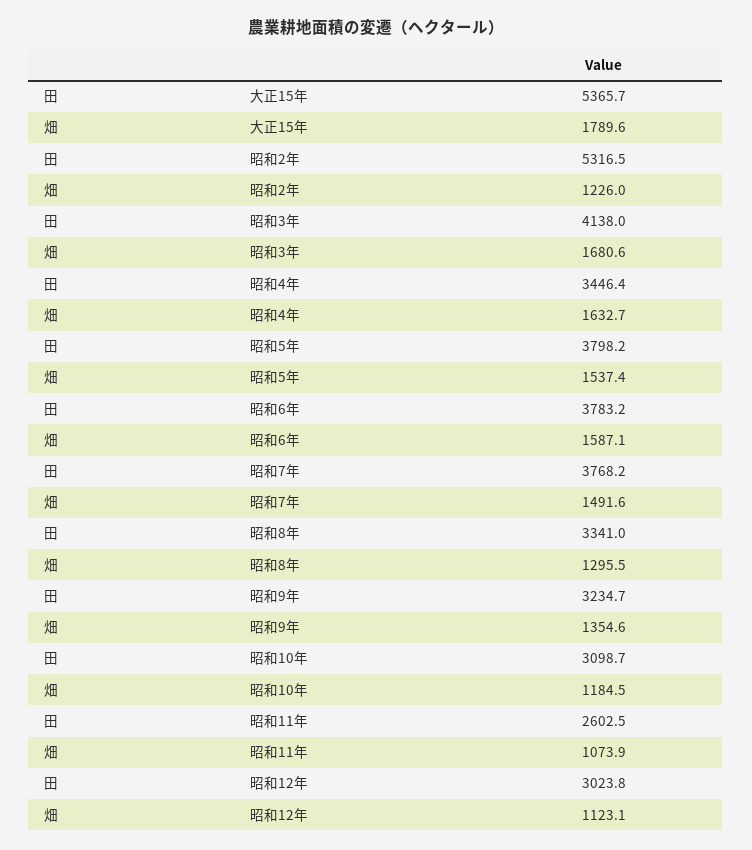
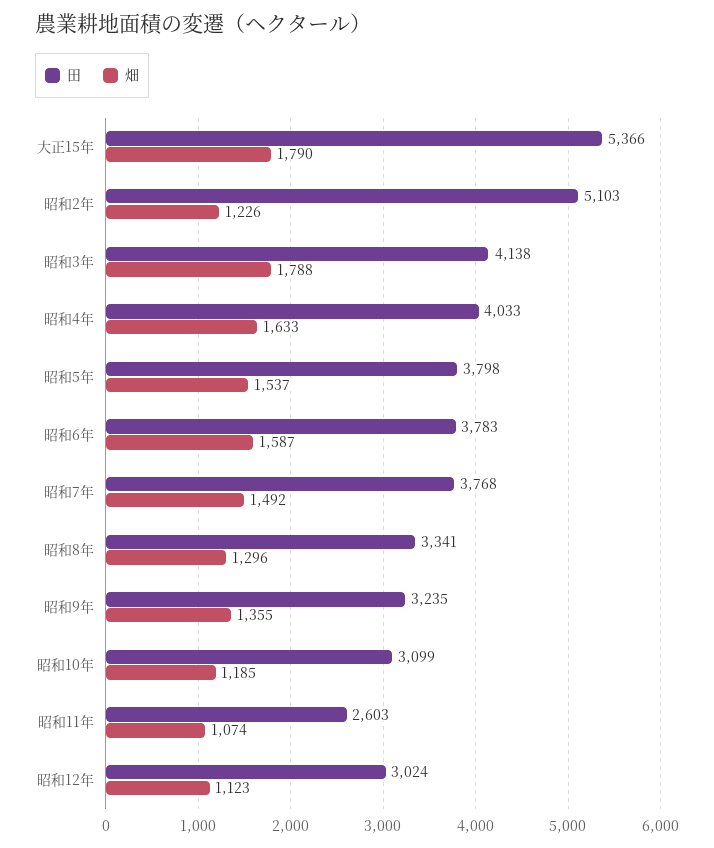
  {
    "田": {
      "大正15年": 5365.7,
-     "昭和2年": 5316.5,
+     "昭和2年": 5103,
      "昭和3年": 4138,
-     "昭和4年": 3446.4,
+     "昭和4年": 4033,
      "昭和5年": 3798.2,
      "昭和6年": 3783.2,
      "昭和7年": 3768.2,
      "昭和8年": 3341,
      "昭和9年": 3234.7,
      "昭和10年": 3098.7,
      "昭和11年": 2602.5,
      "昭和12年": 3023.8
    },
    "畑": {
      "大正15年": 1789.6,
      "昭和2年": 1226,
-     "昭和3年": 1680.6,
+     "昭和3年": 1788,
      "昭和4年": 1632.7,
      "昭和5年": 1537.4,
      "昭和6年": 1587.1,
      "昭和7年": 1491.6,
      "昭和8年": 1295.5,
      "昭和9年": 1354.6,
      "昭和10年": 1184.5,
      "昭和11年": 1073.9,
      "昭和12年": 1123.1
    }
  }

